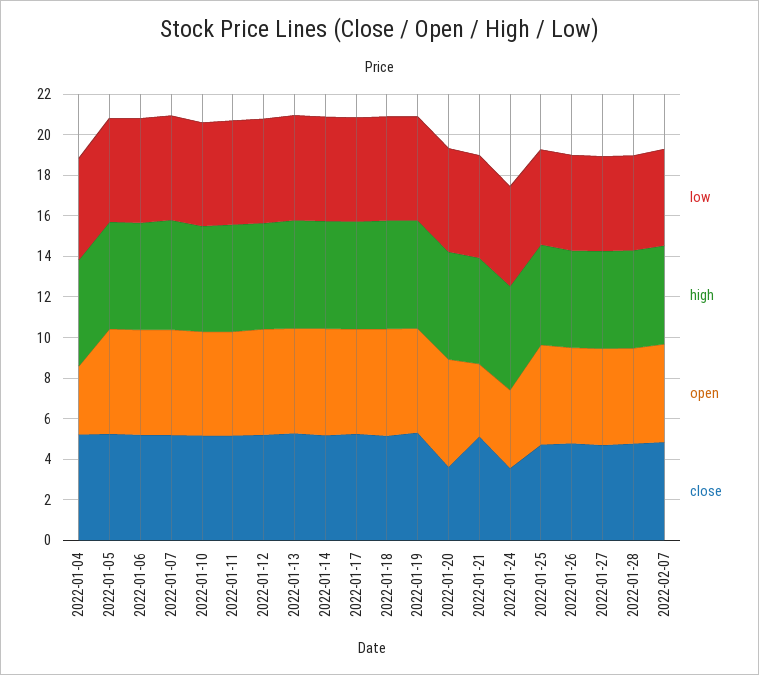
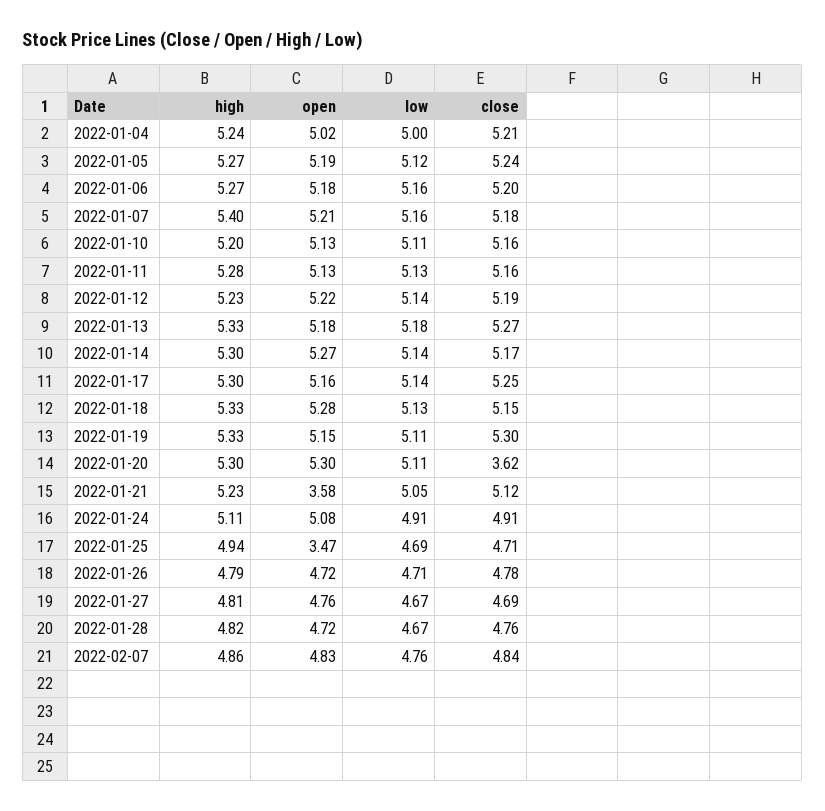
  {
    "low": {
      "2022-01-04": 5,
      "2022-01-05": 5.12,
      "2022-01-06": 5.16,
      "2022-01-07": 5.16,
      "2022-01-10": 5.11,
      "2022-01-11": 5.13,
      "2022-01-12": 5.14,
      "2022-01-13": 5.18,
      "2022-01-14": 5.14,
      "2022-01-17": 5.14,
      "2022-01-18": 5.13,
      "2022-01-19": 5.11,
      "2022-01-20": 5.11,
      "2022-01-21": 5.05,
      "2022-01-24": 4.91,
      "2022-01-25": 4.69,
      "2022-01-26": 4.71,
      "2022-01-27": 4.67,
      "2022-01-28": 4.67,
      "2022-02-07": 4.76
    },
    "high": {
      "2022-01-04": 5.24,
      "2022-01-05": 5.27,
      "2022-01-06": 5.27,
      "2022-01-07": 5.4,
      "2022-01-10": 5.2,
      "2022-01-11": 5.28,
      "2022-01-12": 5.23,
      "2022-01-13": 5.33,
      "2022-01-14": 5.3,
      "2022-01-17": 5.3,
      "2022-01-18": 5.33,
      "2022-01-19": 5.33,
      "2022-01-20": 5.3,
      "2022-01-21": 5.23,
      "2022-01-24": 5.11,
      "2022-01-25": 4.94,
      "2022-01-26": 4.79,
      "2022-01-27": 4.81,
      "2022-01-28": 4.82,
      "2022-02-07": 4.86
    },
    "open": {
-     "2022-01-04": 3.5,
+     "2022-01-04": 5.02,
      "2022-01-05": 5.19,
      "2022-01-06": 5.18,
      "2022-01-07": 5.21,
      "2022-01-10": 5.13,
      "2022-01-11": 5.13,
      "2022-01-12": 5.22,
      "2022-01-13": 5.18,
      "2022-01-14": 5.27,
      "2022-01-17": 5.16,
      "2022-01-18": 5.28,
      "2022-01-19": 5.15,
      "2022-01-20": 5.3,
      "2022-01-21": 3.58,
-     "2022-01-24": 4,
+     "2022-01-24": 5.08,
-     "2022-01-25": 5,
+     "2022-01-25": 3.47,
      "2022-01-26": 4.72,
      "2022-01-27": 4.76,
      "2022-01-28": 4.72,
      "2022-02-07": 4.83
    },
    "close": {
      "2022-01-04": 5.21,
      "2022-01-05": 5.24,
      "2022-01-06": 5.2,
      "2022-01-07": 5.18,
      "2022-01-10": 5.16,
      "2022-01-11": 5.16,
      "2022-01-12": 5.19,
      "2022-01-13": 5.27,
      "2022-01-14": 5.17,
      "2022-01-17": 5.25,
      "2022-01-18": 5.15,
      "2022-01-19": 5.3,
      "2022-01-20": 3.62,
      "2022-01-21": 5.12,
-     "2022-01-24": 3.5,
+     "2022-01-24": 4.91,
      "2022-01-25": 4.71,
      "2022-01-26": 4.78,
      "2022-01-27": 4.69,
      "2022-01-28": 4.76,
      "2022-02-07": 4.84
    }
  }

